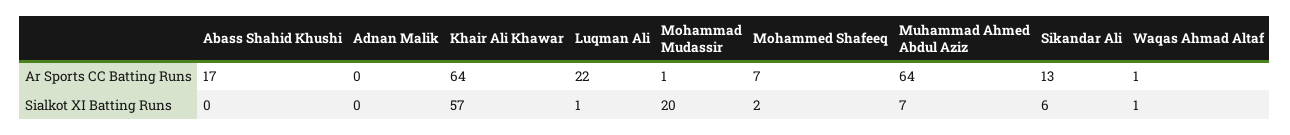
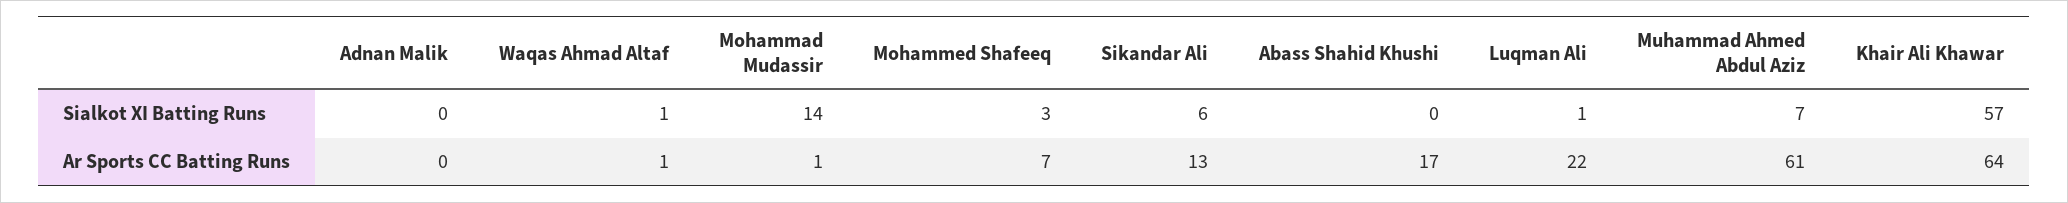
  {
    "Abass Shahid Khushi": {
      "Ar Sports CC Batting Runs": 17,
      "Sialkot XI Batting Runs": 0
    },
    "Adnan Malik": {
      "Ar Sports CC Batting Runs": 0,
      "Sialkot XI Batting Runs": 0
    },
    "Khair Ali Khawar": {
      "Ar Sports CC Batting Runs": 64,
      "Sialkot XI Batting Runs": 57
    },
    "Luqman Ali": {
      "Ar Sports CC Batting Runs": 22,
      "Sialkot XI Batting Runs": 1
    },
    "Mohammad Mudassir": {
      "Ar Sports CC Batting Runs": 1,
-     "Sialkot XI Batting Runs": 20
+     "Sialkot XI Batting Runs": 14
    },
    "Mohammed Shafeeq": {
      "Ar Sports CC Batting Runs": 7,
-     "Sialkot XI Batting Runs": 2
+     "Sialkot XI Batting Runs": 3
    },
    "Muhammad Ahmed Abdul Aziz": {
-     "Ar Sports CC Batting Runs": 64,
+     "Ar Sports CC Batting Runs": 61,
      "Sialkot XI Batting Runs": 7
    },
    "Sikandar Ali": {
      "Ar Sports CC Batting Runs": 13,
      "Sialkot XI Batting Runs": 6
    },
    "Waqas Ahmad Altaf": {
      "Ar Sports CC Batting Runs": 1,
      "Sialkot XI Batting Runs": 1
    }
  }

